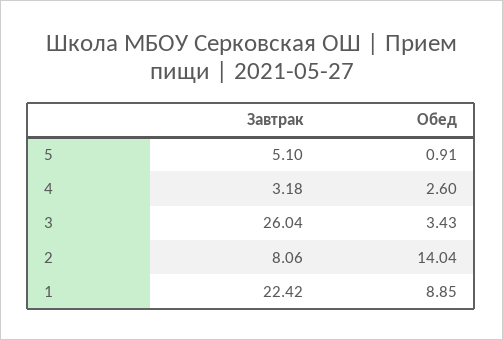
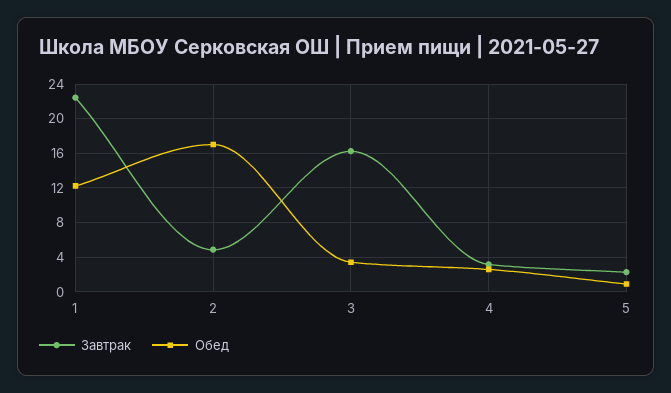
  {
    "Завтрак": {
-     "5": 5.1,
+     "5": 2,
      "4": 3.18,
-     "3": 26.04,
+     "3": 16,
-     "2": 8.06,
+     "2": 5,
      "1": 22.42
    },
    "Обед": {
      "5": 0.91,
      "4": 2.6,
      "3": 3.43,
-     "2": 14.04,
+     "2": 17,
-     "1": 8.85
+     "1": 12
    }
  }

